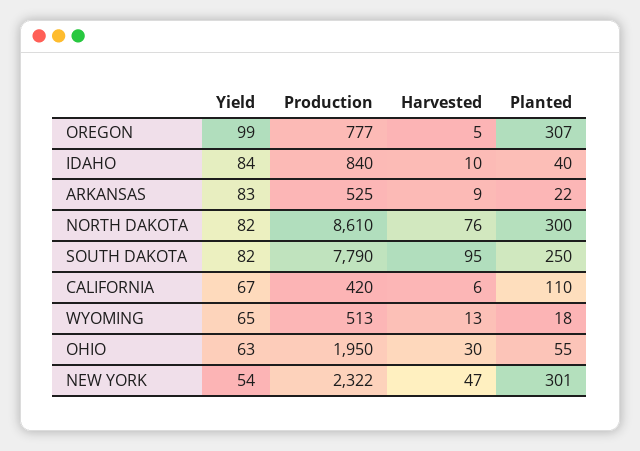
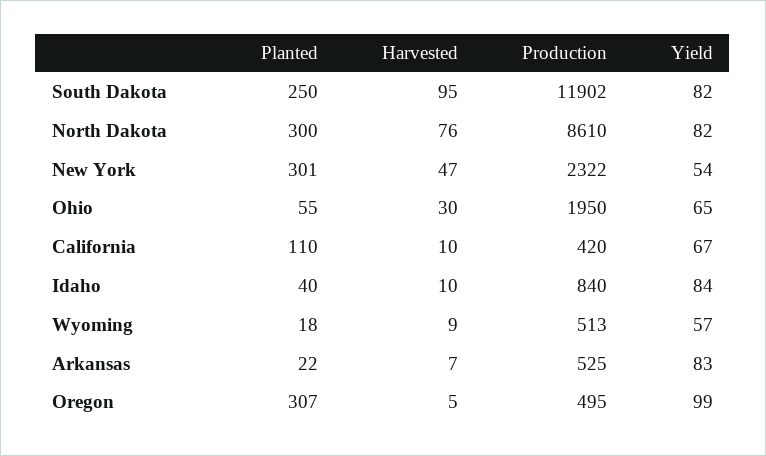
  {
    "Yield": {
      "OREGON": 99,
      "IDAHO": 84,
      "ARKANSAS": 83,
      "NORTH DAKOTA": 82,
      "SOUTH DAKOTA": 82,
      "CALIFORNIA": 67,
-     "WYOMING": 65,
+     "WYOMING": 57,
-     "OHIO": 63,
+     "OHIO": 65,
      "NEW YORK": 54
    },
    "Production": {
-     "OREGON": 777,
+     "OREGON": 495,
      "IDAHO": 840,
      "ARKANSAS": 525,
      "NORTH DAKOTA": 8610,
-     "SOUTH DAKOTA": 7790,
+     "SOUTH DAKOTA": 11902,
      "CALIFORNIA": 420,
      "WYOMING": 513,
      "OHIO": 1950,
      "NEW YORK": 2322
    },
    "Harvested": {
      "OREGON": 5,
      "IDAHO": 10,
-     "ARKANSAS": 9,
+     "ARKANSAS": 7,
      "NORTH DAKOTA": 76,
      "SOUTH DAKOTA": 95,
-     "CALIFORNIA": 6,
+     "CALIFORNIA": 10,
-     "WYOMING": 13,
+     "WYOMING": 9,
      "OHIO": 30,
      "NEW YORK": 47
    },
    "Planted": {
      "OREGON": 307,
      "IDAHO": 40,
      "ARKANSAS": 22,
      "NORTH DAKOTA": 300,
      "SOUTH DAKOTA": 250,
      "CALIFORNIA": 110,
      "WYOMING": 18,
      "OHIO": 55,
      "NEW YORK": 301
    }
  }

